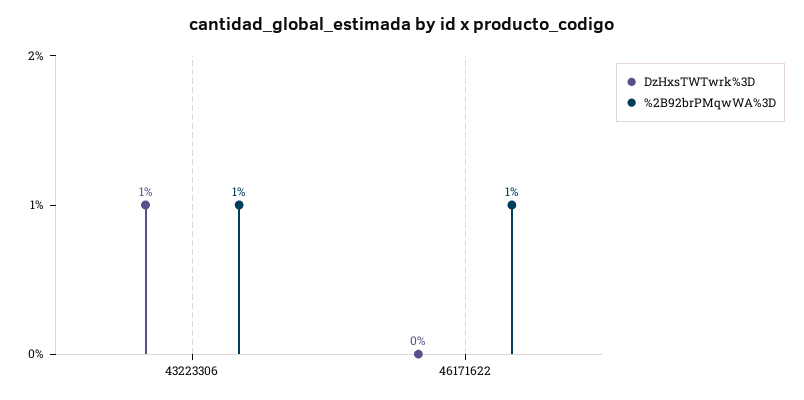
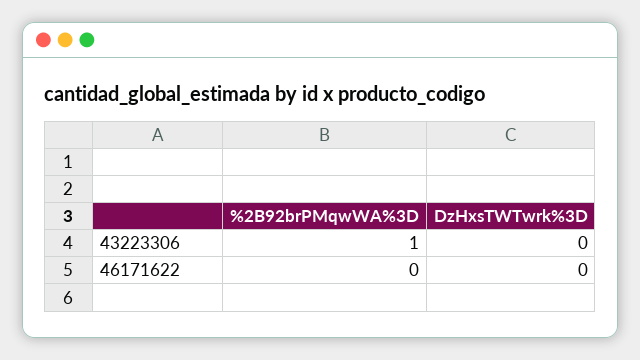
  {
    "DzHxsTWTwrk%3D": {
-     "43223306": 1,
+     "43223306": 0,
      "46171622": 0
    },
    "%2B92brPMqwWA%3D": {
      "43223306": 1,
-     "46171622": 1
+     "46171622": 0
    }
  }

